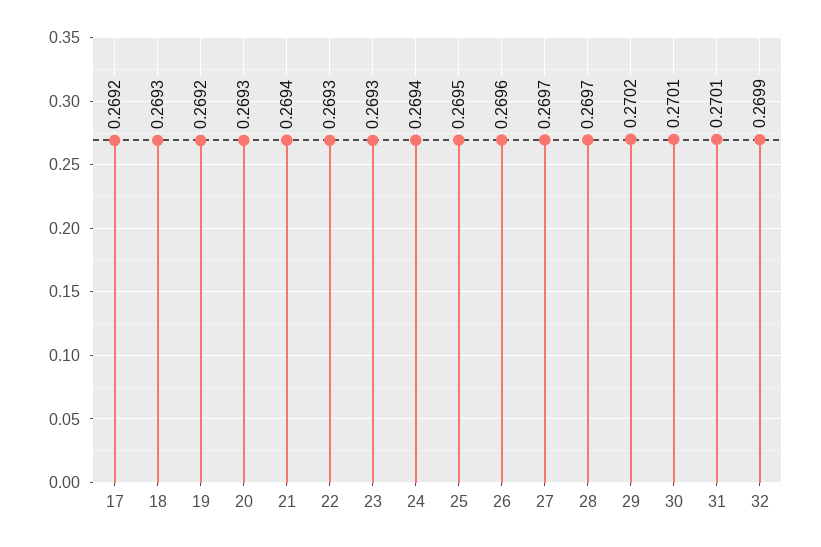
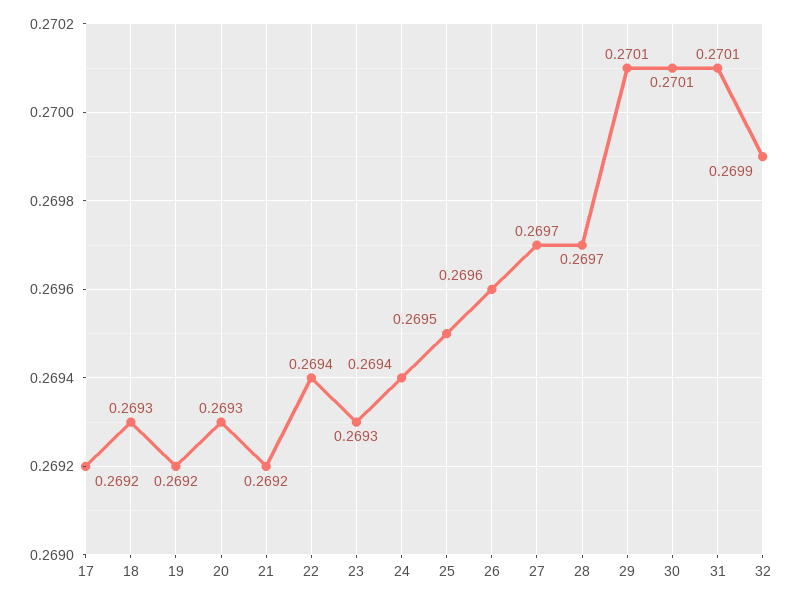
  {
    "17": 0.2692,
    "18": 0.2693,
    "19": 0.2692,
    "20": 0.2693,
-   "21": 0.2694,
+   "21": 0.2692,
-   "22": 0.2693,
+   "22": 0.2694,
    "23": 0.2693,
    "24": 0.2694,
    "25": 0.2695,
    "26": 0.2696,
    "27": 0.2697,
    "28": 0.2697,
-   "29": 0.2702,
+   "29": 0.2701,
    "30": 0.2701,
    "31": 0.2701,
    "32": 0.2699
  }

